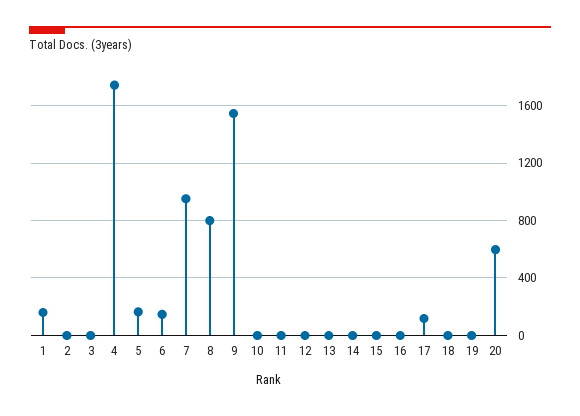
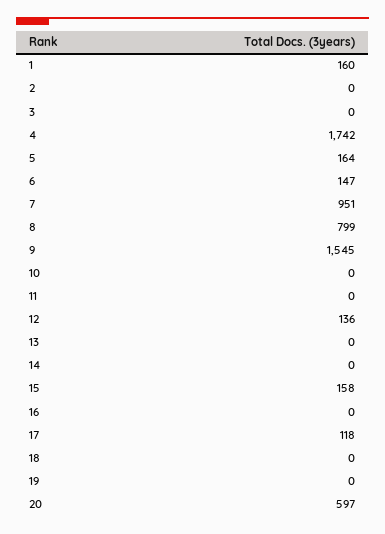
  {
    "1": 160,
    "2": 0,
    "3": 0,
    "4": 1742,
    "5": 164,
    "6": 147,
    "7": 951,
    "8": 799,
    "9": 1545,
    "10": 0,
    "11": 0,
-   "12": 0,
+   "12": 136,
    "13": 0,
    "14": 0,
-   "15": 0,
+   "15": 158,
    "16": 0,
    "17": 118,
    "18": 0,
    "19": 0,
    "20": 597
  }

